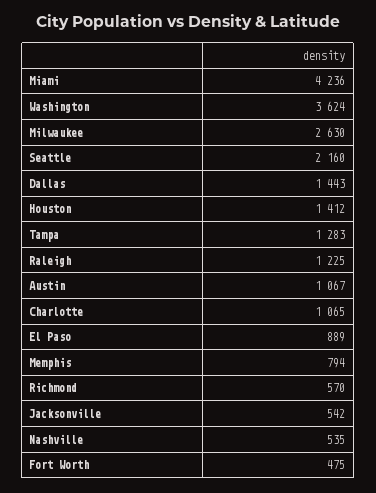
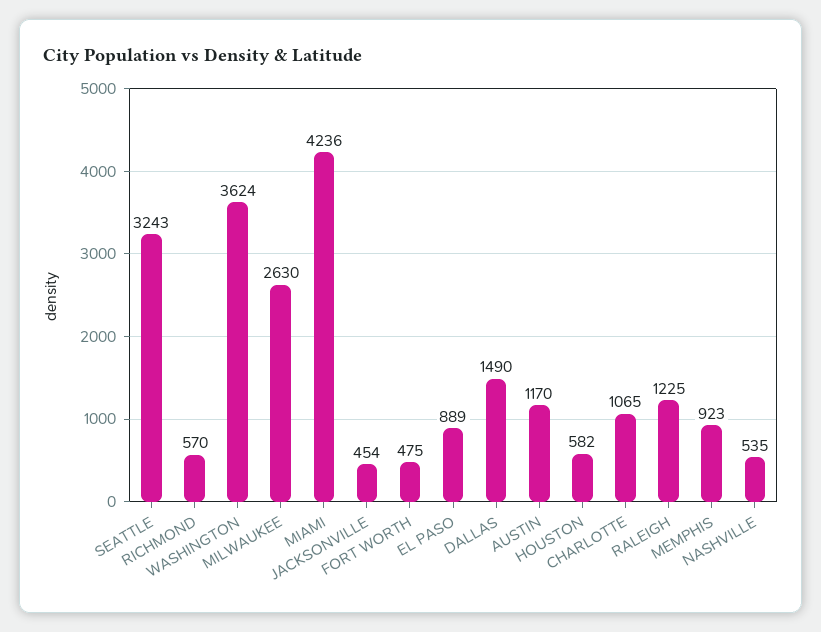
  {
    "Miami": 4236,
    "Washington": 3624,
    "Milwaukee": 2630,
-   "Seattle": 2160,
+   "Seattle": 3243,
-   "Dallas": 1443,
+   "Dallas": 1490,
-   "Houston": 1412,
+   "Houston": 582,
-   "Tampa": 1283,
    "Raleigh": 1225,
-   "Austin": 1067,
+   "Austin": 1170,
    "Charlotte": 1065,
    "El Paso": 889,
-   "Memphis": 794,
+   "Memphis": 923,
    "Richmond": 570,
-   "Jacksonville": 542,
+   "Jacksonville": 454,
    "Nashville": 535,
    "Fort Worth": 475
  }

